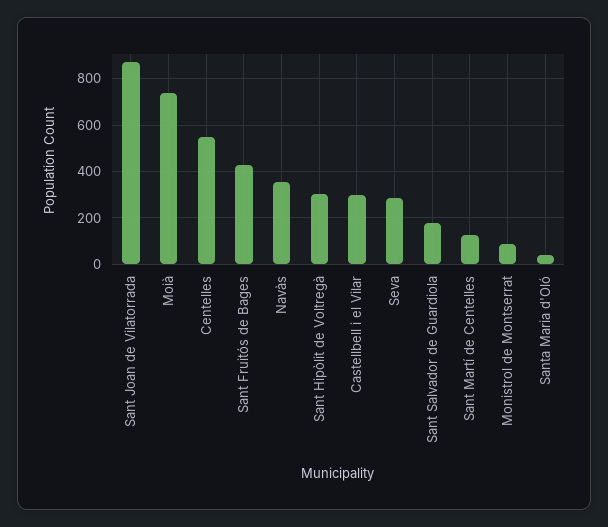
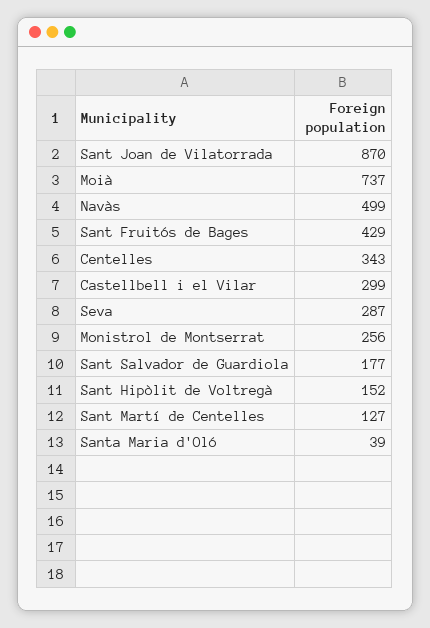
  {
    "Sant Joan de Vilatorrada": 870,
    "Moià": 737,
-   "Centelles": 550,
+   "Centelles": 343,
    "Sant Fruitós de Bages": 429,
-   "Navàs": 350,
+   "Navàs": 499,
-   "Sant Hipòlit de Voltregà": 300,
+   "Sant Hipòlit de Voltregà": 152,
    "Castellbell i el Vilar": 299,
    "Seva": 287,
    "Sant Salvador de Guardiola": 177,
    "Sant Martí de Centelles": 127,
-   "Monistrol de Montserrat": 100,
+   "Monistrol de Montserrat": 256,
    "Santa Maria d'Oló": 39
  }

